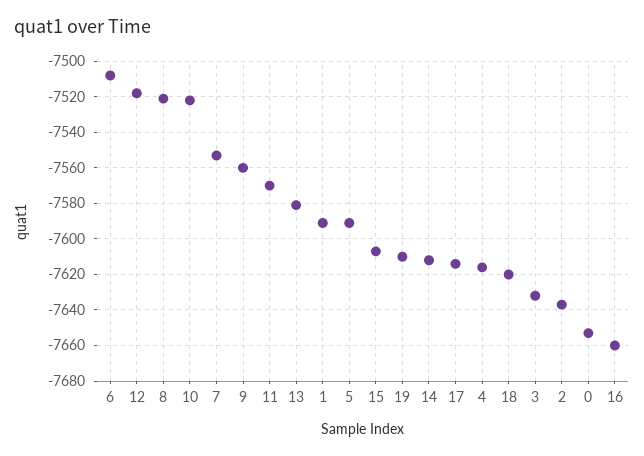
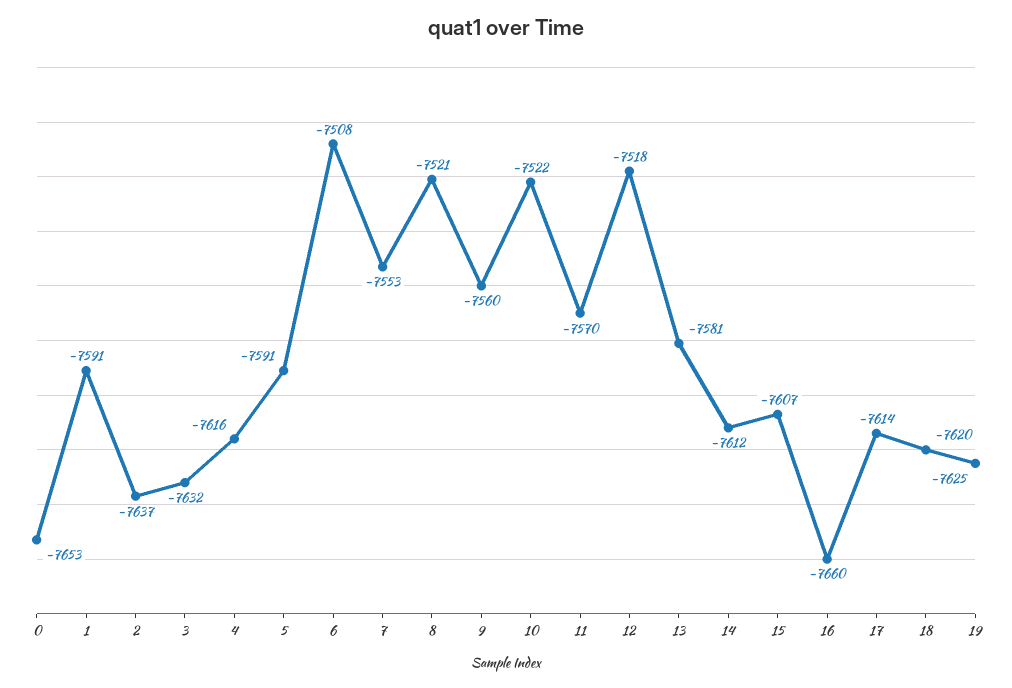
  {
    "6": -7508,
    "12": -7518,
    "8": -7521,
    "10": -7522,
    "7": -7553,
    "9": -7560,
    "11": -7570,
    "13": -7581,
    "1": -7591,
    "5": -7591,
    "15": -7607,
-   "19": -7610,
+   "19": -7625,
    "14": -7612,
    "17": -7614,
    "4": -7616,
    "18": -7620,
    "3": -7632,
    "2": -7637,
    "0": -7653,
    "16": -7660
  }

